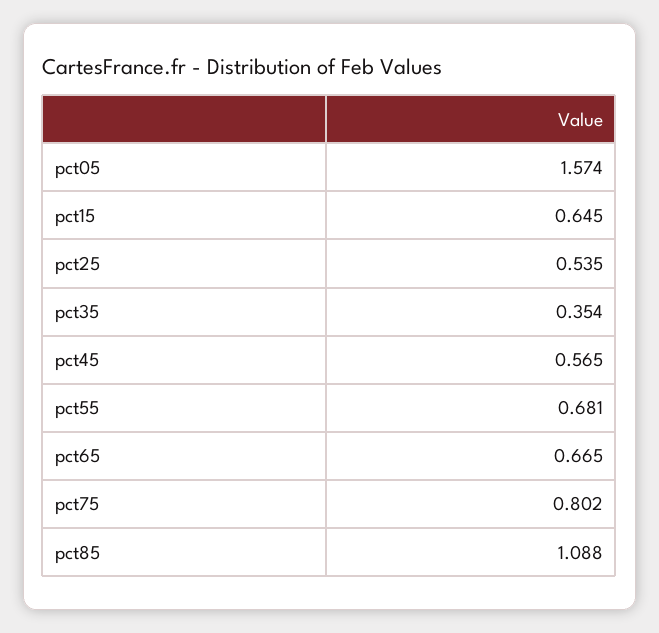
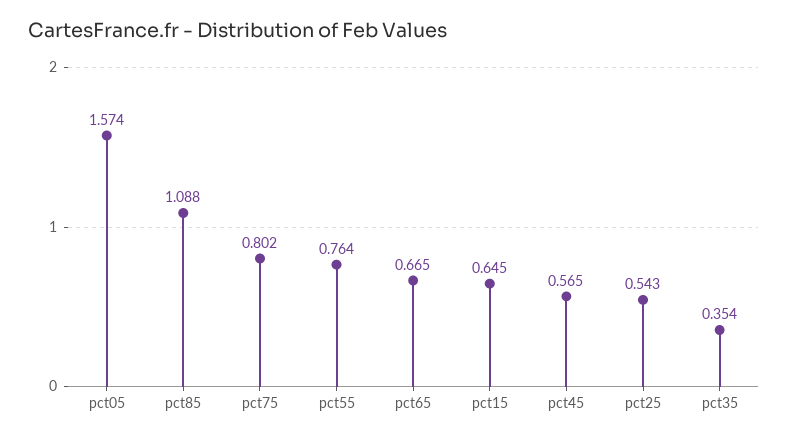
  {
    "pct05": 1.574,
    "pct15": 0.645,
-   "pct25": 0.535,
+   "pct25": 0.543,
    "pct35": 0.354,
    "pct45": 0.565,
-   "pct55": 0.681,
+   "pct55": 0.764,
    "pct65": 0.665,
    "pct75": 0.802,
    "pct85": 1.088
  }

